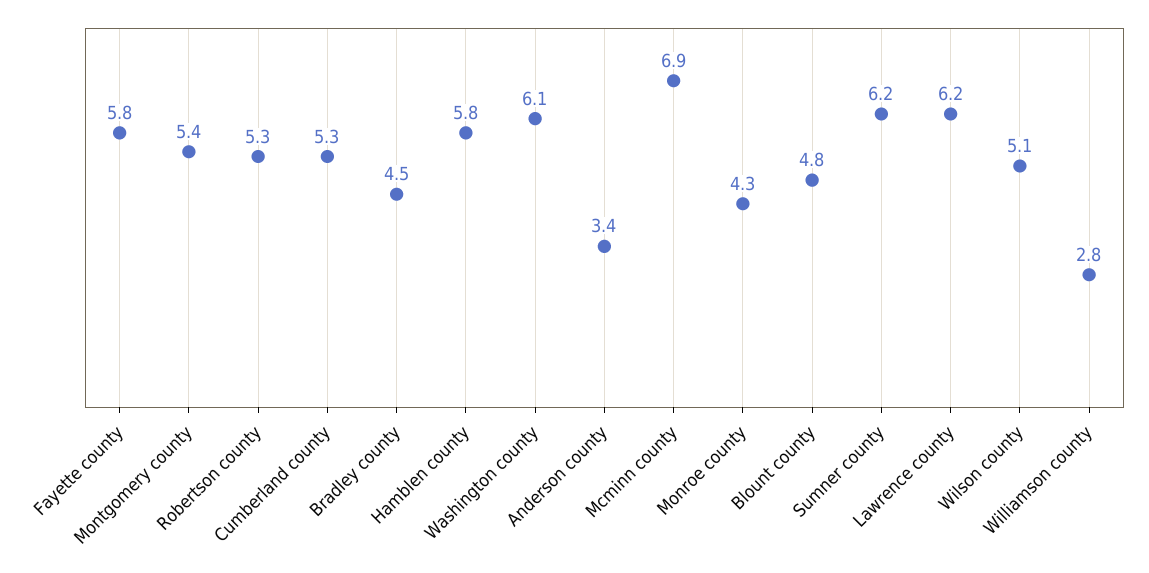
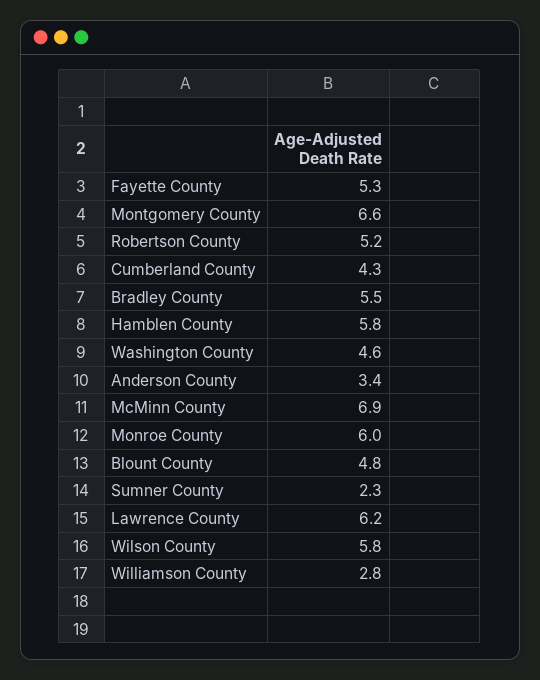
  {
-   "Fayette county": 5.8,
+   "Fayette county": 5.3,
-   "Montgomery county": 5.4,
+   "Montgomery county": 6.6,
-   "Robertson county": 5.3,
+   "Robertson county": 5.2,
-   "Cumberland county": 5.3,
+   "Cumberland county": 4.3,
-   "Bradley county": 4.5,
+   "Bradley county": 5.5,
    "Hamblen county": 5.8,
-   "Washington county": 6.1,
+   "Washington county": 4.6,
    "Anderson county": 3.4,
    "Mcminn county": 6.9,
-   "Monroe county": 4.3,
+   "Monroe county": 6,
    "Blount county": 4.8,
-   "Sumner county": 6.2,
+   "Sumner county": 2.3,
    "Lawrence county": 6.2,
-   "Wilson county": 5.1,
+   "Wilson county": 5.8,
    "Williamson county": 2.8
  }

